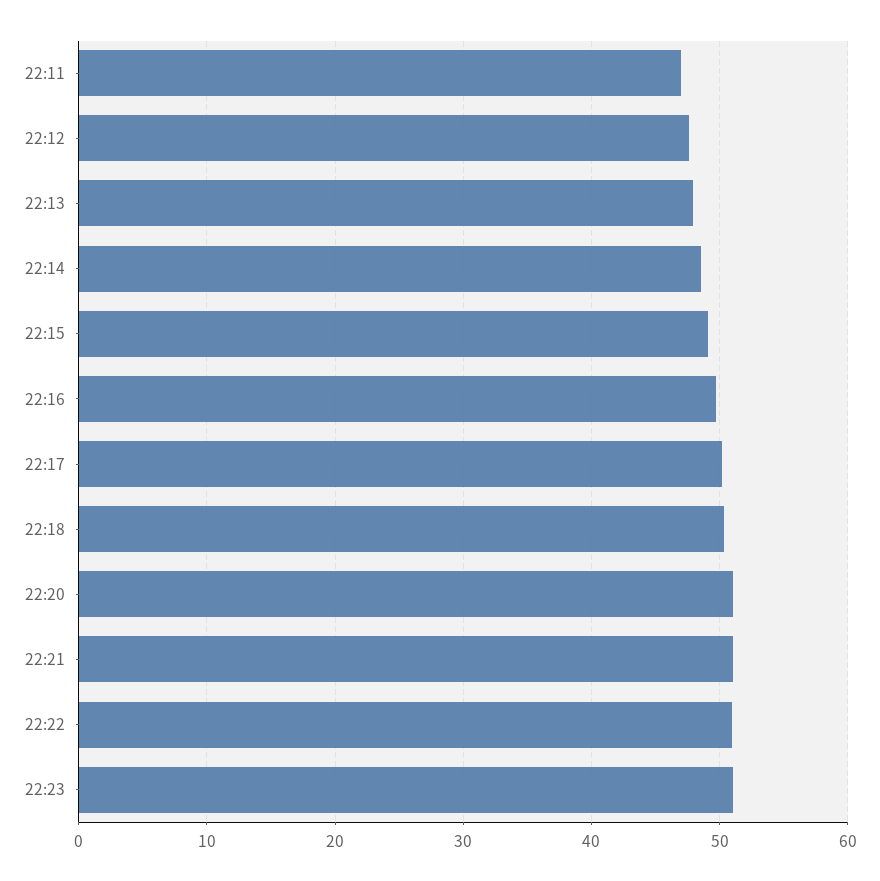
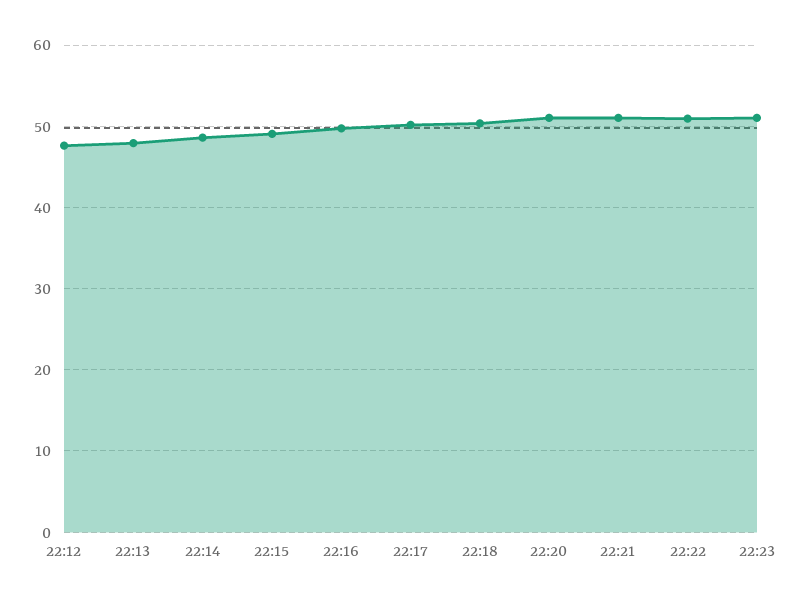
  {
-   "22:11": 47,
    "22:12": 48,
    "22:13": 48,
    "22:14": 49,
    "22:15": 49,
    "22:16": 50,
    "22:17": 50,
    "22:18": 50,
    "22:20": 51,
    "22:21": 51,
    "22:22": 51,
    "22:23": 51
  }

